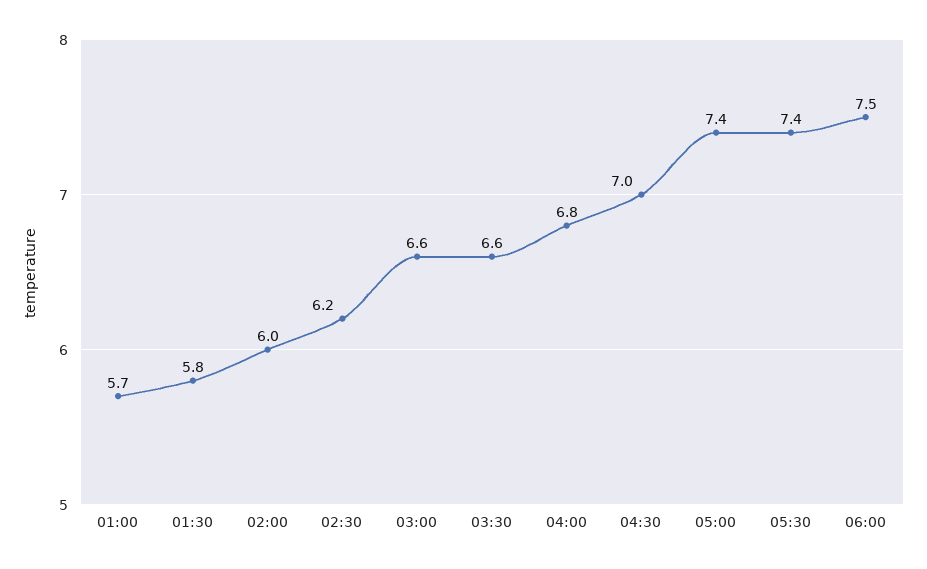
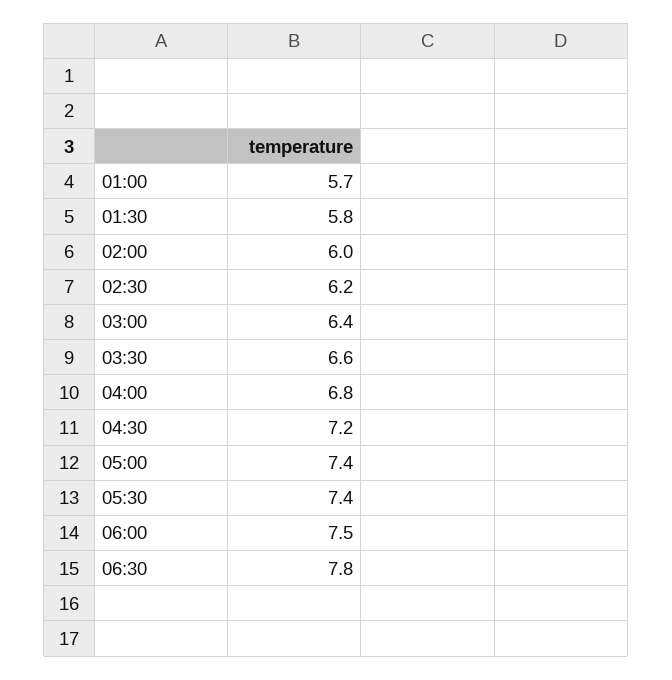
  {
    "01:00": 5.7,
    "01:30": 5.8,
    "02:00": 6,
    "02:30": 6.2,
-   "03:00": 6.6,
+   "03:00": 6.4,
    "03:30": 6.6,
    "04:00": 6.8,
-   "04:30": 7,
+   "04:30": 7.2,
    "05:00": 7.4,
    "05:30": 7.4,
-   "06:00": 7.5
+   "06:00": 7.5,
+   "06:30": 7.8
  }

